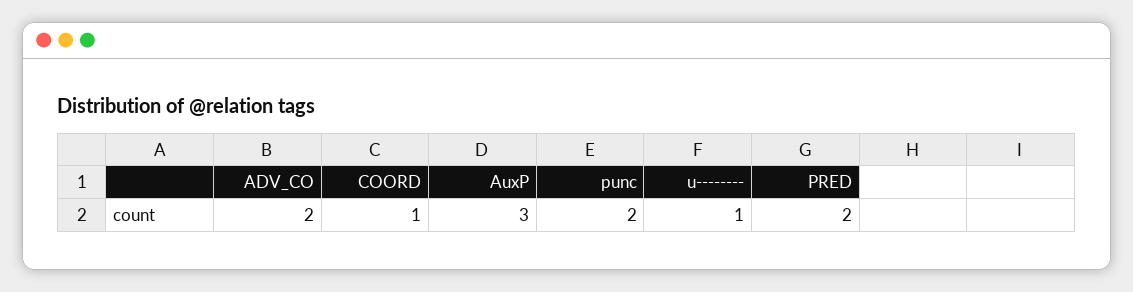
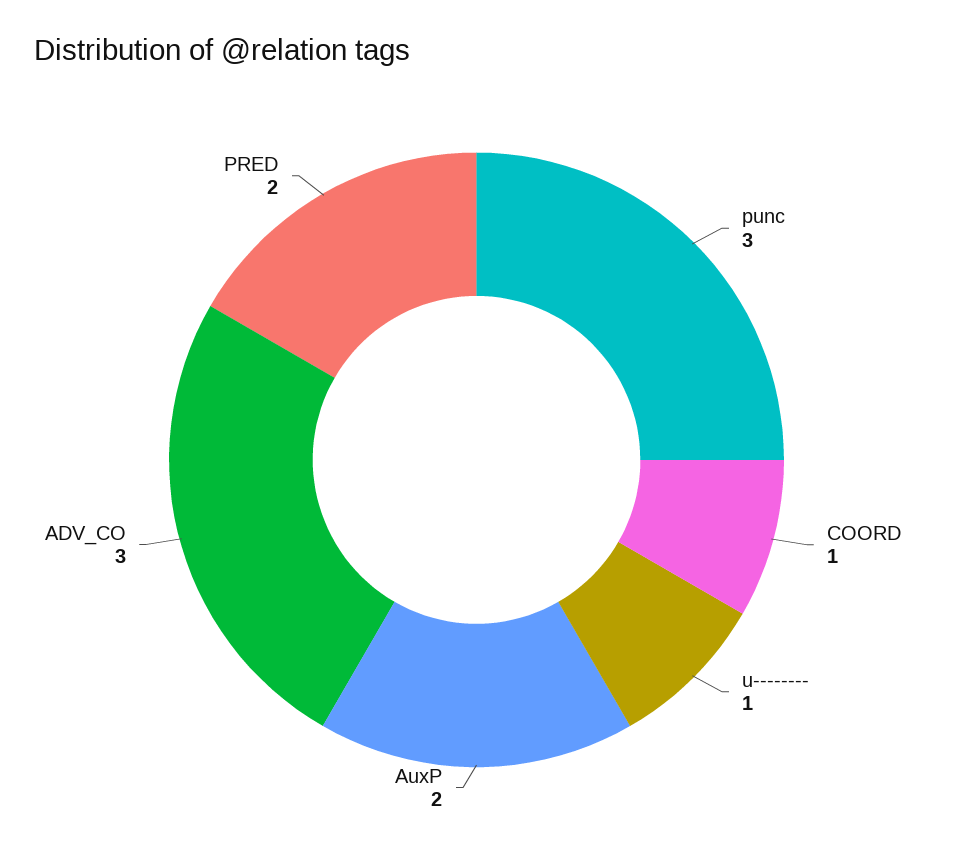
  {
-   "ADV_CO": 2,
+   "ADV_CO": 3,
    "COORD": 1,
-   "AuxP": 3,
+   "AuxP": 2,
-   "punc": 2,
+   "punc": 3,
    "u--------": 1,
    "PRED": 2
  }

